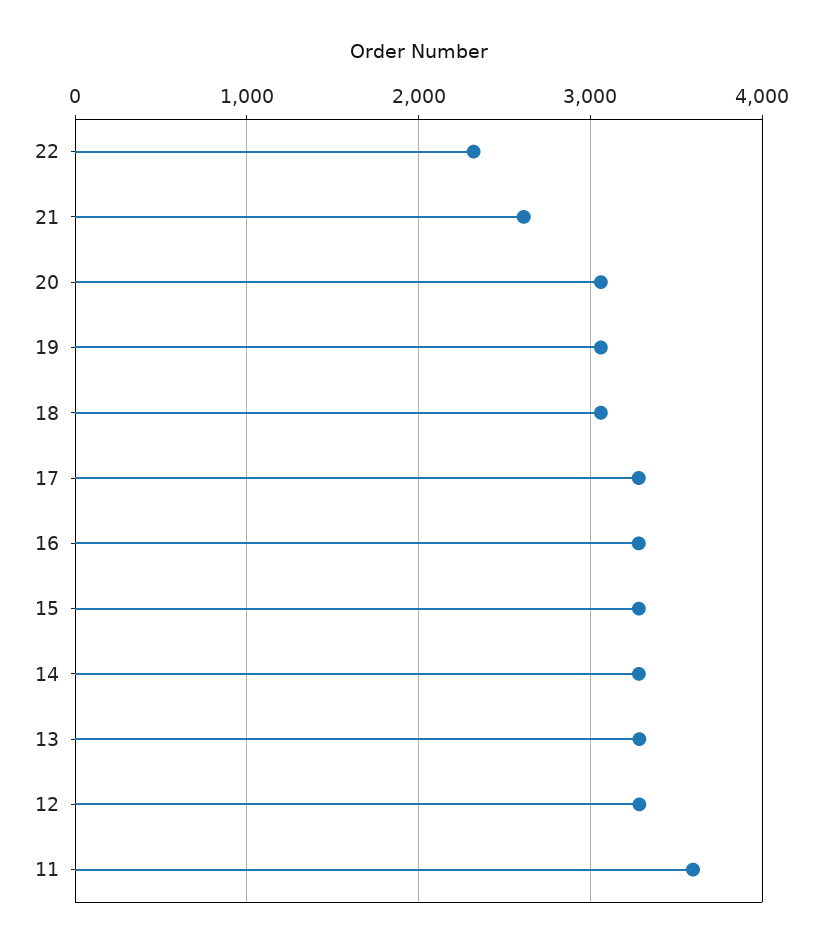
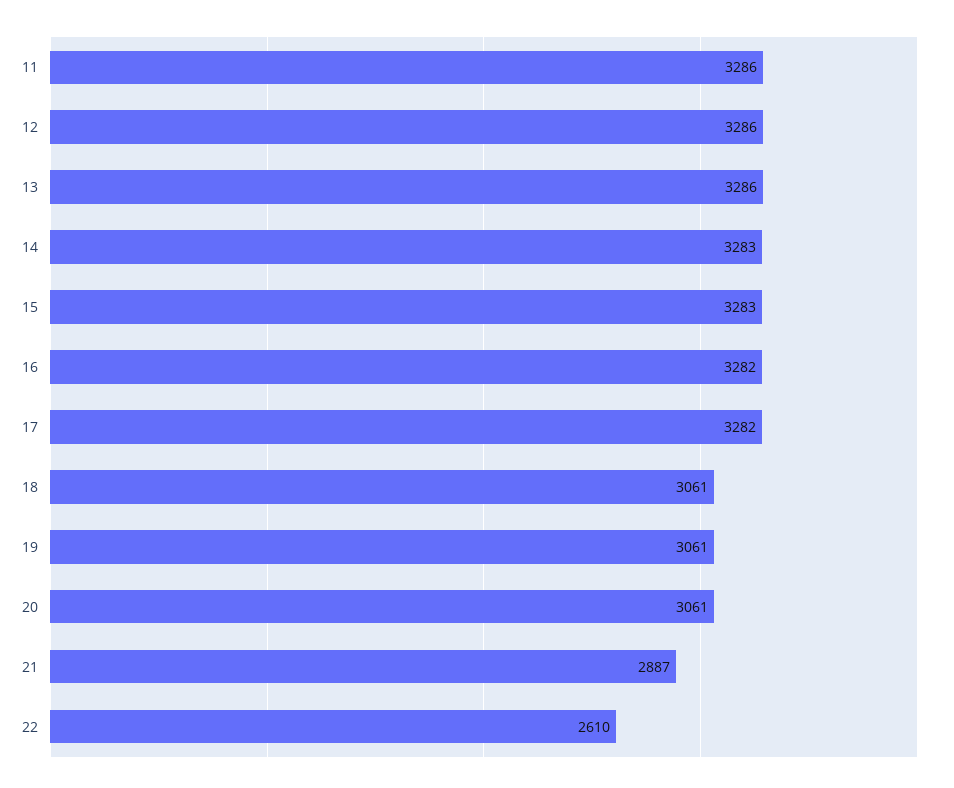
  {
-   "22": 2300,
+   "22": 2610,
-   "21": 2600,
+   "21": 2887,
    "20": 3061,
    "19": 3061,
    "18": 3061,
    "17": 3282,
    "16": 3282,
    "15": 3283,
    "14": 3283,
    "13": 3286,
    "12": 3286,
-   "11": 3600
+   "11": 3286
  }

